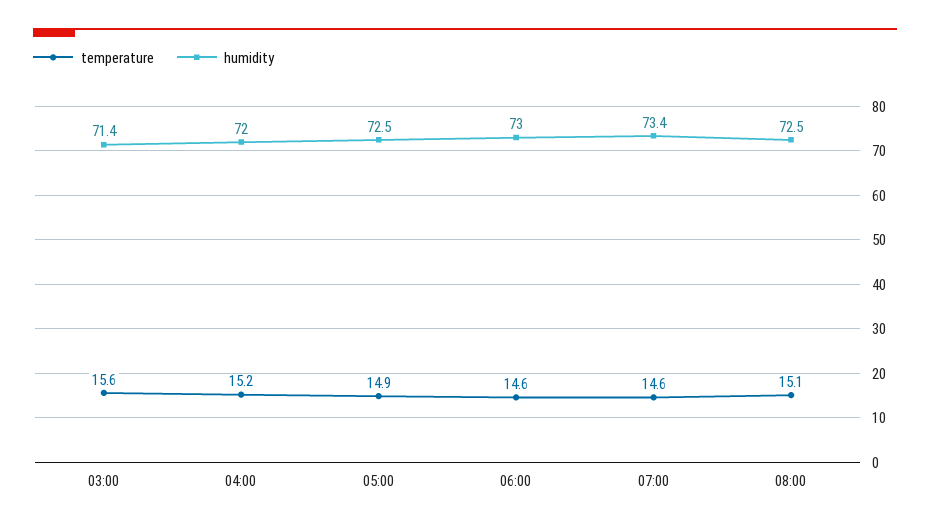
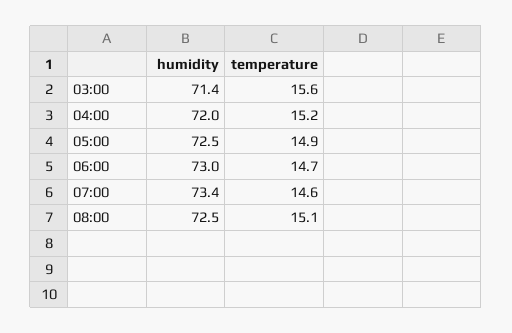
  {
    "temperature": {
      "03:00": 15.6,
      "04:00": 15.2,
      "05:00": 14.9,
-     "06:00": 14.6,
+     "06:00": 14.7,
      "07:00": 14.6,
      "08:00": 15.1
    },
    "humidity": {
      "03:00": 71.4,
      "04:00": 72,
      "05:00": 72.5,
      "06:00": 73,
      "07:00": 73.4,
      "08:00": 72.5
    }
  }

